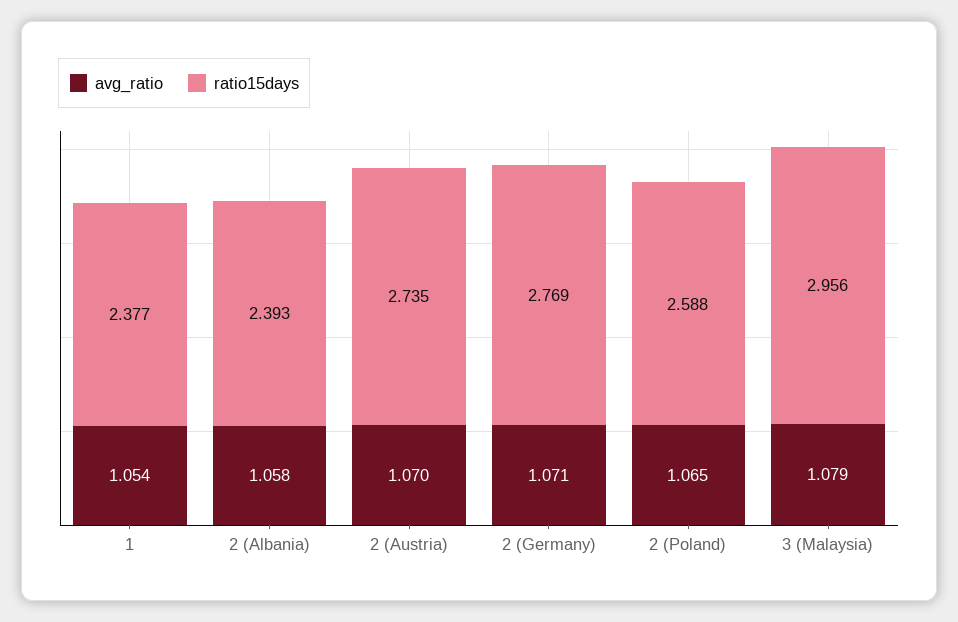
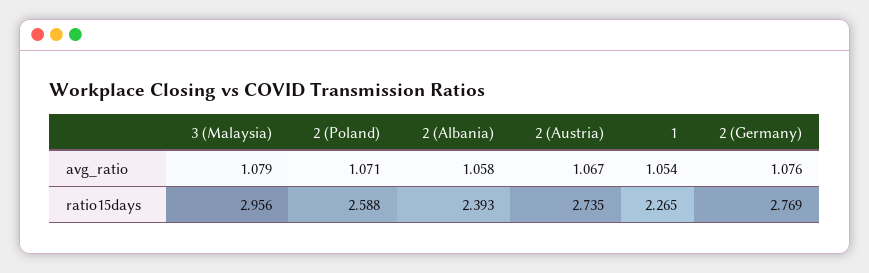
  {
    "avg_ratio": {
      "1": 1.054,
      "2 (Albania)": 1.058,
-     "2 (Austria)": 1.07,
+     "2 (Austria)": 1.067,
-     "2 (Germany)": 1.071,
+     "2 (Germany)": 1.076,
-     "2 (Poland)": 1.065,
+     "2 (Poland)": 1.071,
      "3 (Malaysia)": 1.079
    },
    "ratio15days": {
-     "1": 2.377,
+     "1": 2.265,
      "2 (Albania)": 2.393,
      "2 (Austria)": 2.735,
      "2 (Germany)": 2.769,
      "2 (Poland)": 2.588,
      "3 (Malaysia)": 2.956
    }
  }

